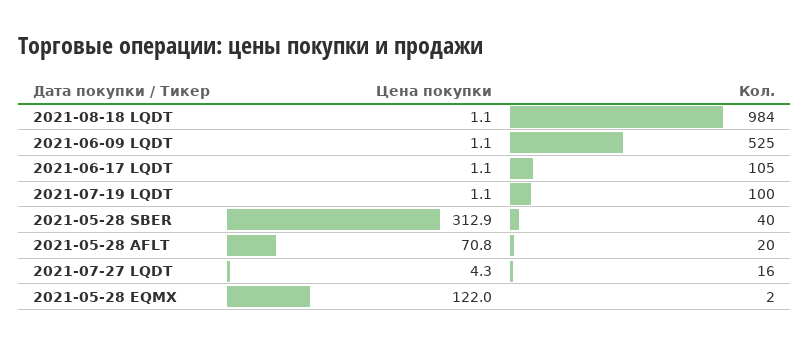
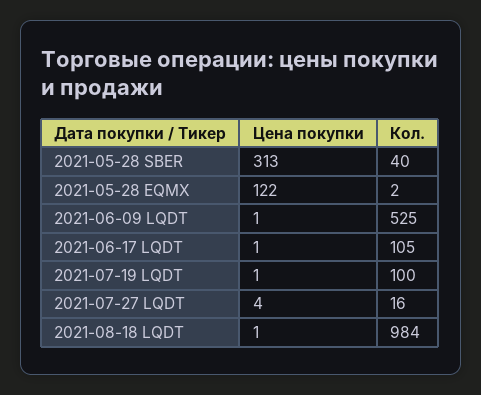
  {
    "Цена покупки": {
      "2021-08-18 LQDT": 1.1,
      "2021-06-09 LQDT": 1.1,
      "2021-06-17 LQDT": 1.1,
      "2021-07-19 LQDT": 1.1,
      "2021-05-28 SBER": 312.9,
-     "2021-05-28 AFLT": 70.8,
      "2021-07-27 LQDT": 4.3,
      "2021-05-28 EQMX": 122
    },
    "Кол.": {
      "2021-08-18 LQDT": 984,
      "2021-06-09 LQDT": 525,
      "2021-06-17 LQDT": 105,
      "2021-07-19 LQDT": 100,
      "2021-05-28 SBER": 40,
-     "2021-05-28 AFLT": 20,
      "2021-07-27 LQDT": 16,
      "2021-05-28 EQMX": 2
    }
  }

